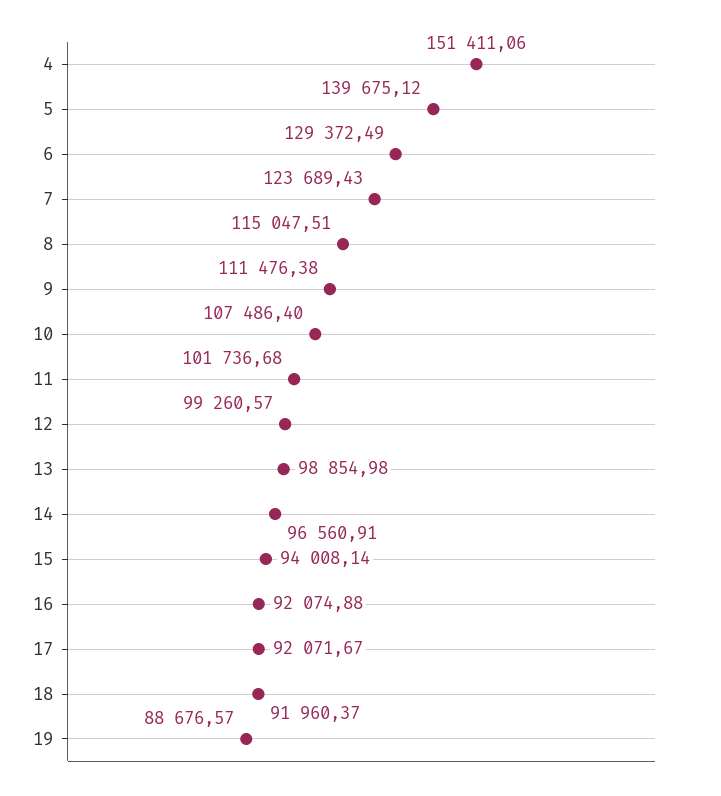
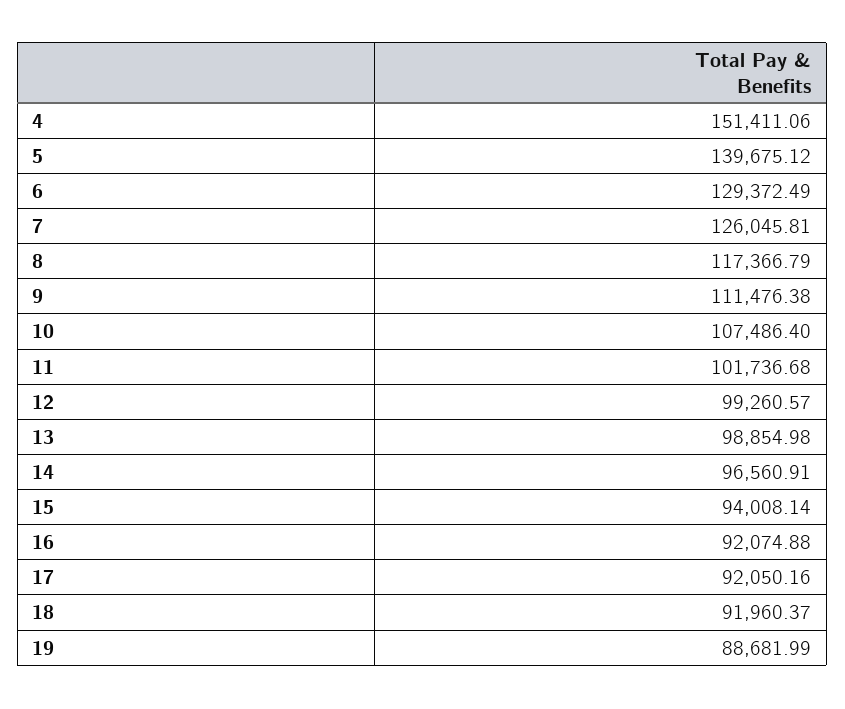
  {
    "4": 151411.06,
    "5": 139675.12,
    "6": 129372.49,
-   "7": 123689.43,
+   "7": 126045.81,
-   "8": 115047.51,
+   "8": 117366.79,
    "9": 111476.38,
    "10": 107486.4,
    "11": 101736.68,
    "12": 99260.57,
    "13": 98854.98,
    "14": 96560.91,
    "15": 94008.14,
    "16": 92074.88,
-   "17": 92071.67,
+   "17": 92050.16,
    "18": 91960.37,
-   "19": 88676.57
+   "19": 88681.99
  }

